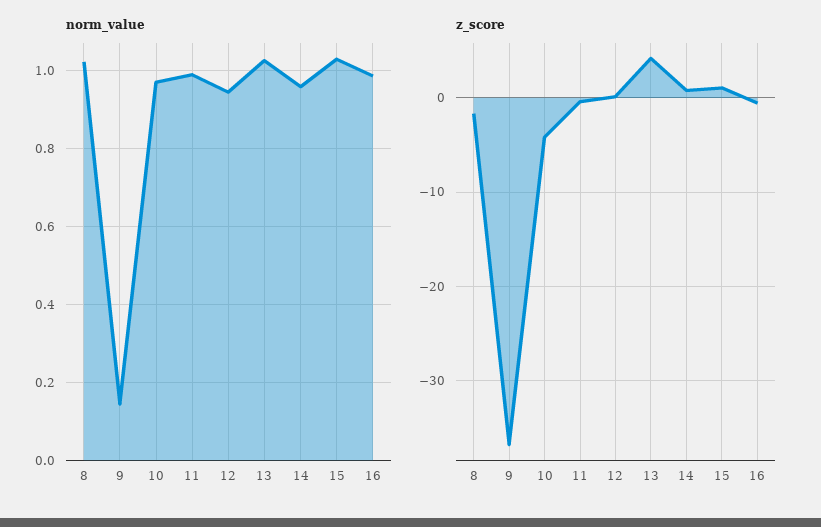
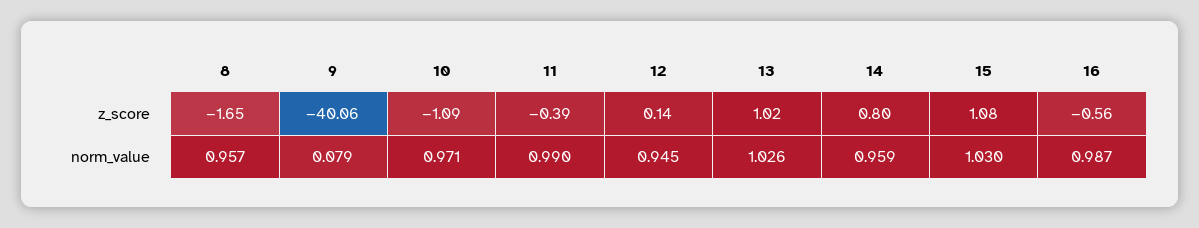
  {
    "norm_value": {
-     "8": 1.02,
+     "8": 0.957,
-     "9": 0.14,
+     "9": 0.079,
      "10": 0.971,
      "11": 0.99,
      "12": 0.945,
      "13": 1.026,
      "14": 0.959,
      "15": 1.03,
      "16": 0.987
    },
    "z_score": {
      "8": -1.65,
-     "9": -37,
+     "9": -40.06,
-     "10": -4,
+     "10": -1.09,
      "11": -0.39,
      "12": 0.14,
-     "13": 4,
+     "13": 1.02,
      "14": 0.8,
      "15": 1.08,
      "16": -0.56
    }
  }

